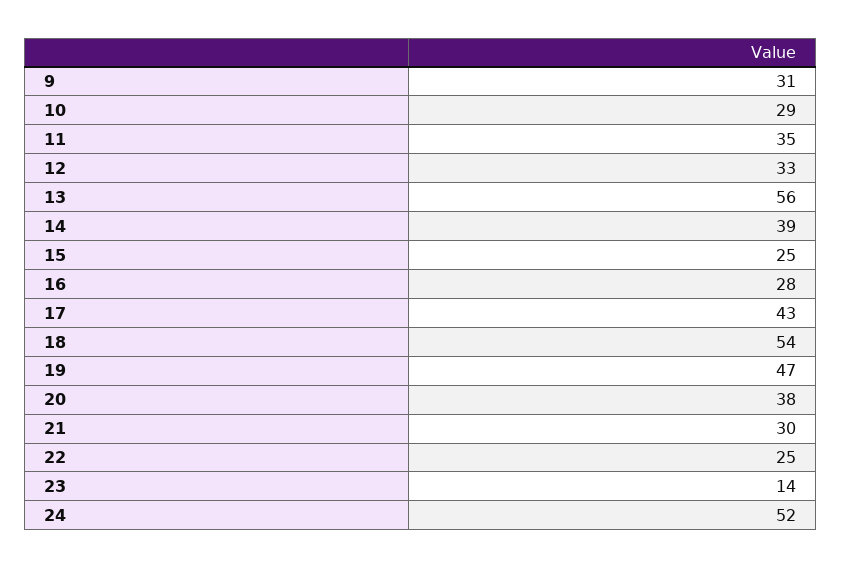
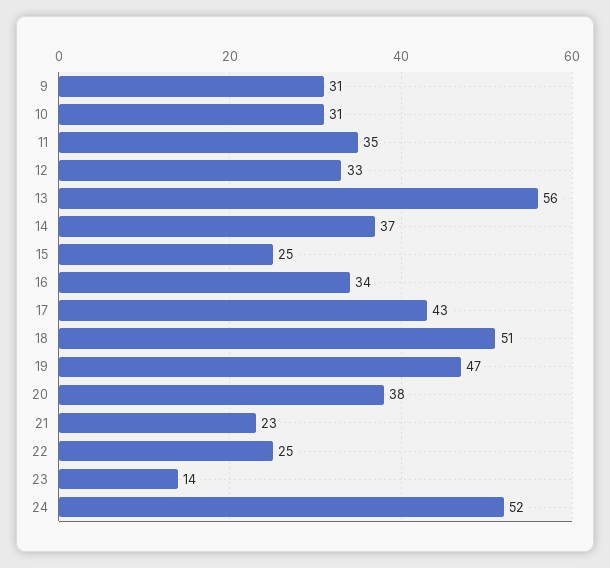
  {
    "9": 31,
-   "10": 29,
+   "10": 31,
    "11": 35,
    "12": 33,
    "13": 56,
-   "14": 39,
+   "14": 37,
    "15": 25,
-   "16": 28,
+   "16": 34,
    "17": 43,
-   "18": 54,
+   "18": 51,
    "19": 47,
    "20": 38,
-   "21": 30,
+   "21": 23,
    "22": 25,
    "23": 14,
    "24": 52
  }

